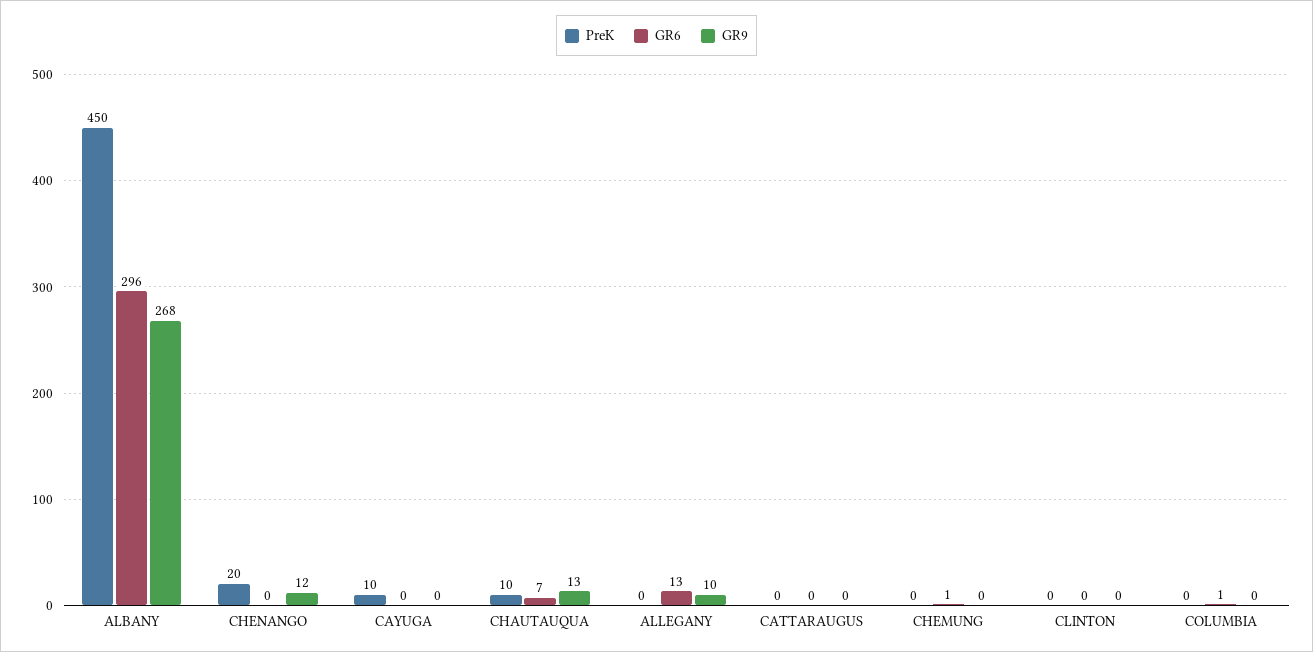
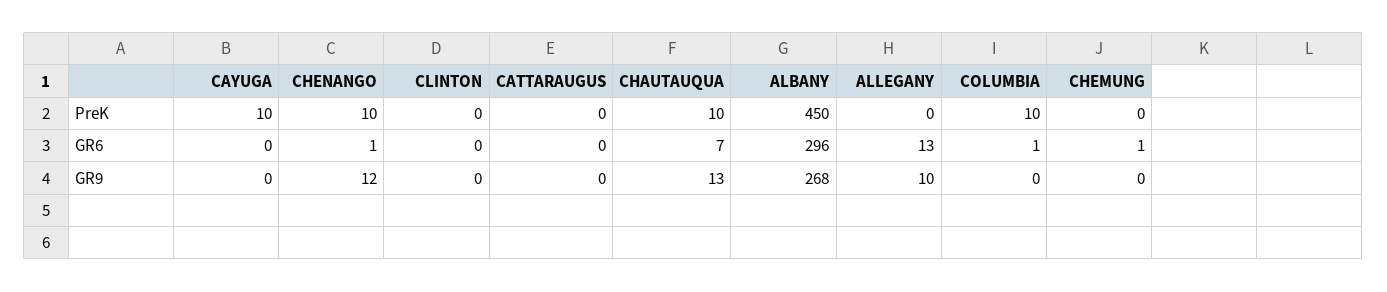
  {
    "PreK": {
      "ALBANY": 450,
-     "CHENANGO": 20,
+     "CHENANGO": 10,
      "CAYUGA": 10,
      "CHAUTAUQUA": 10,
      "ALLEGANY": 0,
      "CATTARAUGUS": 0,
      "CHEMUNG": 0,
      "CLINTON": 0,
-     "COLUMBIA": 0
+     "COLUMBIA": 10
    },
    "GR6": {
      "ALBANY": 296,
-     "CHENANGO": 0,
+     "CHENANGO": 1,
      "CAYUGA": 0,
      "CHAUTAUQUA": 7,
      "ALLEGANY": 13,
      "CATTARAUGUS": 0,
      "CHEMUNG": 1,
      "CLINTON": 0,
      "COLUMBIA": 1
    },
    "GR9": {
      "ALBANY": 268,
      "CHENANGO": 12,
      "CAYUGA": 0,
      "CHAUTAUQUA": 13,
      "ALLEGANY": 10,
      "CATTARAUGUS": 0,
      "CHEMUNG": 0,
      "CLINTON": 0,
      "COLUMBIA": 0
    }
  }

